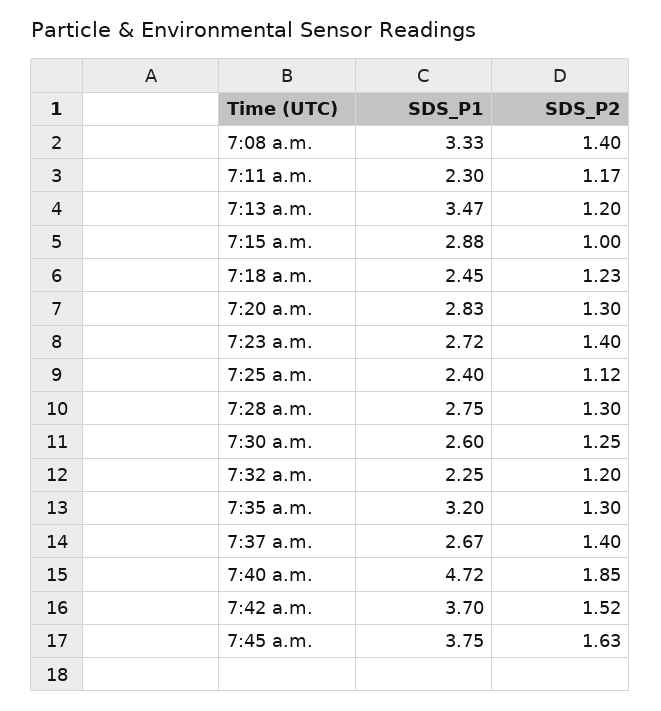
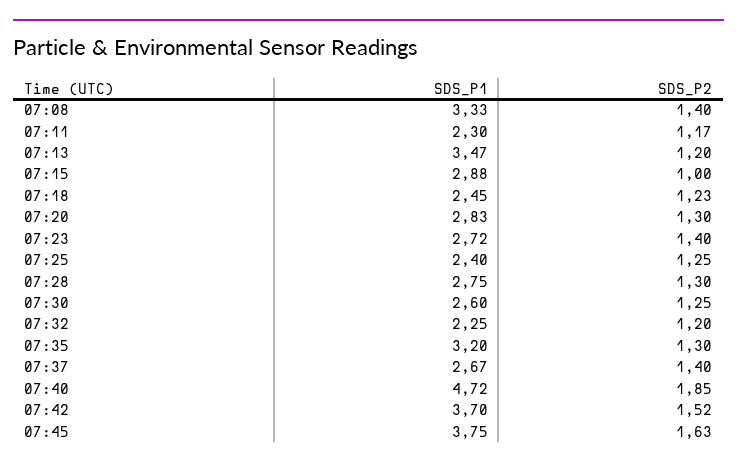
  {
    "SDS_P1": {
      "7:08 a.m.": 3.33,
      "7:11 a.m.": 2.3,
      "7:13 a.m.": 3.47,
      "7:15 a.m.": 2.88,
      "7:18 a.m.": 2.45,
      "7:20 a.m.": 2.83,
      "7:23 a.m.": 2.72,
      "7:25 a.m.": 2.4,
      "7:28 a.m.": 2.75,
      "7:30 a.m.": 2.6,
      "7:32 a.m.": 2.25,
      "7:35 a.m.": 3.2,
      "7:37 a.m.": 2.67,
      "7:40 a.m.": 4.72,
      "7:42 a.m.": 3.7,
      "7:45 a.m.": 3.75
    },
    "SDS_P2": {
      "7:08 a.m.": 1.4,
      "7:11 a.m.": 1.17,
      "7:13 a.m.": 1.2,
      "7:15 a.m.": 1,
      "7:18 a.m.": 1.23,
      "7:20 a.m.": 1.3,
      "7:23 a.m.": 1.4,
-     "7:25 a.m.": 1.12,
+     "7:25 a.m.": 1.25,
      "7:28 a.m.": 1.3,
      "7:30 a.m.": 1.25,
      "7:32 a.m.": 1.2,
      "7:35 a.m.": 1.3,
      "7:37 a.m.": 1.4,
      "7:40 a.m.": 1.85,
      "7:42 a.m.": 1.52,
      "7:45 a.m.": 1.63
    }
  }

